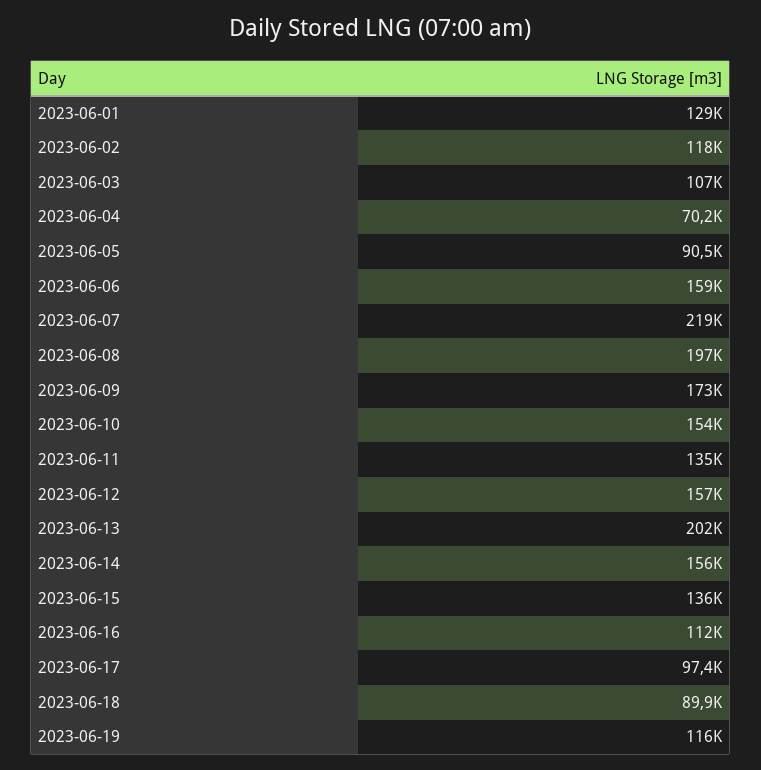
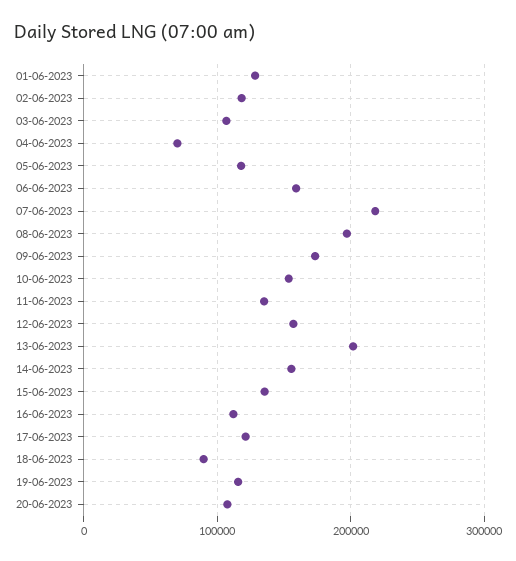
  {
    "2023-06-01": 129000,
    "2023-06-02": 118000,
    "2023-06-03": 107000,
    "2023-06-04": 70200,
-   "2023-06-05": 90500,
+   "2023-06-05": 120000,
    "2023-06-06": 159000,
    "2023-06-07": 219000,
    "2023-06-08": 197000,
    "2023-06-09": 173000,
    "2023-06-10": 154000,
    "2023-06-11": 135000,
    "2023-06-12": 157000,
    "2023-06-13": 202000,
    "2023-06-14": 156000,
    "2023-06-15": 136000,
    "2023-06-16": 112000,
-   "2023-06-17": 97400,
+   "2023-06-17": 120000,
    "2023-06-18": 89900,
-   "2023-06-19": 116000
+   "2023-06-19": 116000,
+   "20-06-2023": 110000
  }

